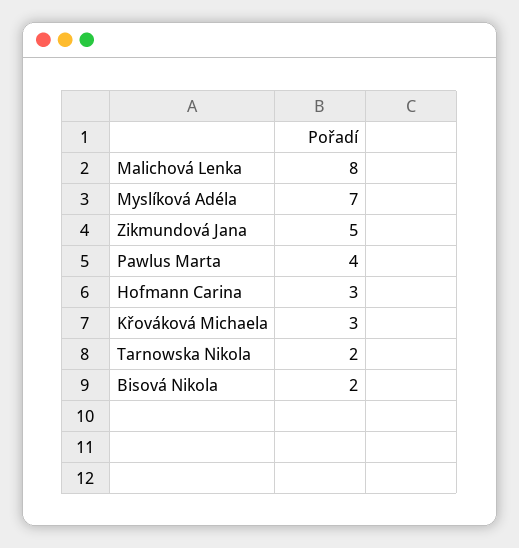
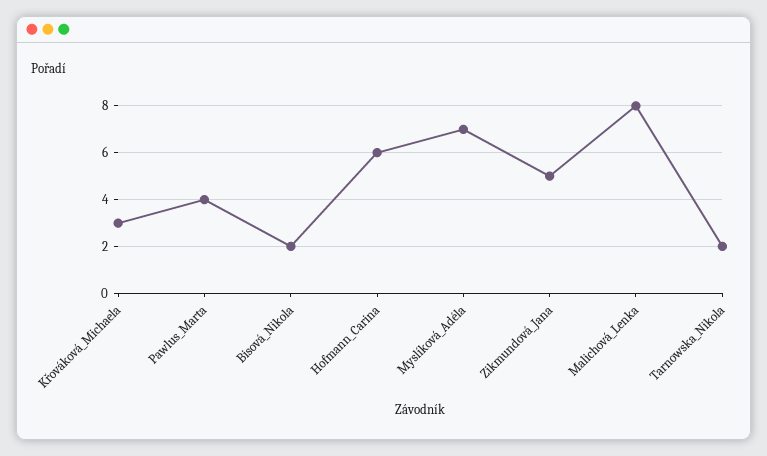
  {
    "Malichová Lenka": 8,
    "Myslíková Adéla": 7,
    "Zikmundová Jana": 5,
    "Pawlus Marta": 4,
-   "Hofmann Carina": 3,
+   "Hofmann Carina": 6,
    "Křováková Michaela": 3,
    "Tarnowska Nikola": 2,
    "Bisová Nikola": 2
  }

